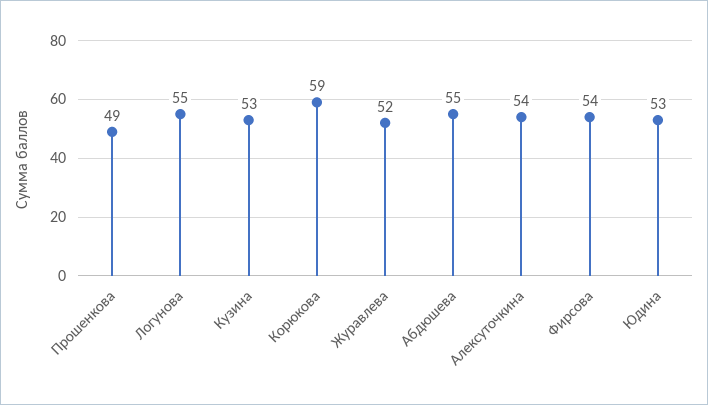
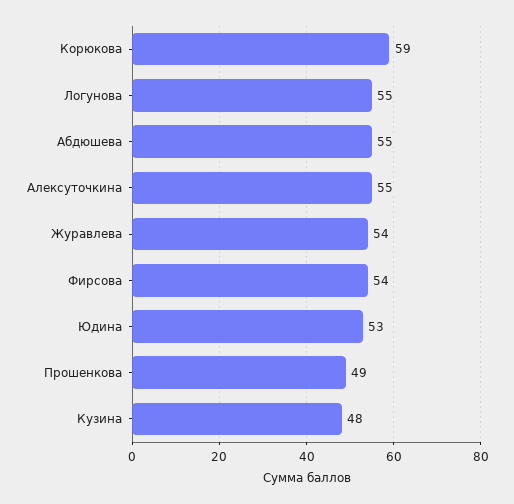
  {
    "Прошенкова": 49,
    "Логунова": 55,
-   "Кузина": 53,
+   "Кузина": 48,
    "Корюкова": 59,
-   "Журавлева": 52,
+   "Журавлева": 54,
    "Абдюшева": 55,
-   "Алексуточкина": 54,
+   "Алексуточкина": 55,
    "Фирсова": 54,
    "Юдина": 53
  }

